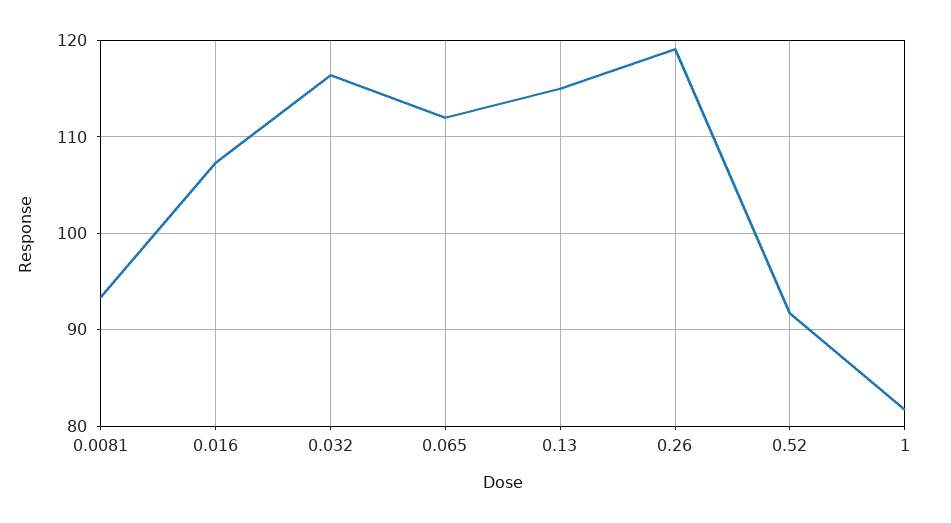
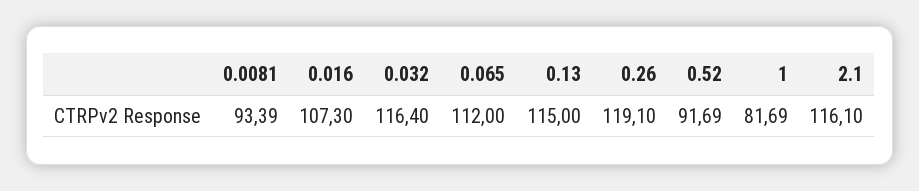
  {
    "0.0081": 93.39,
    "0.016": 107.3,
    "0.032": 116.4,
    "0.065": 112,
    "0.13": 115,
    "0.26": 119.1,
    "0.52": 91.69,
-   "1": 81.69
+   "1": 81.69,
+   "2.1": 116.1
  }

